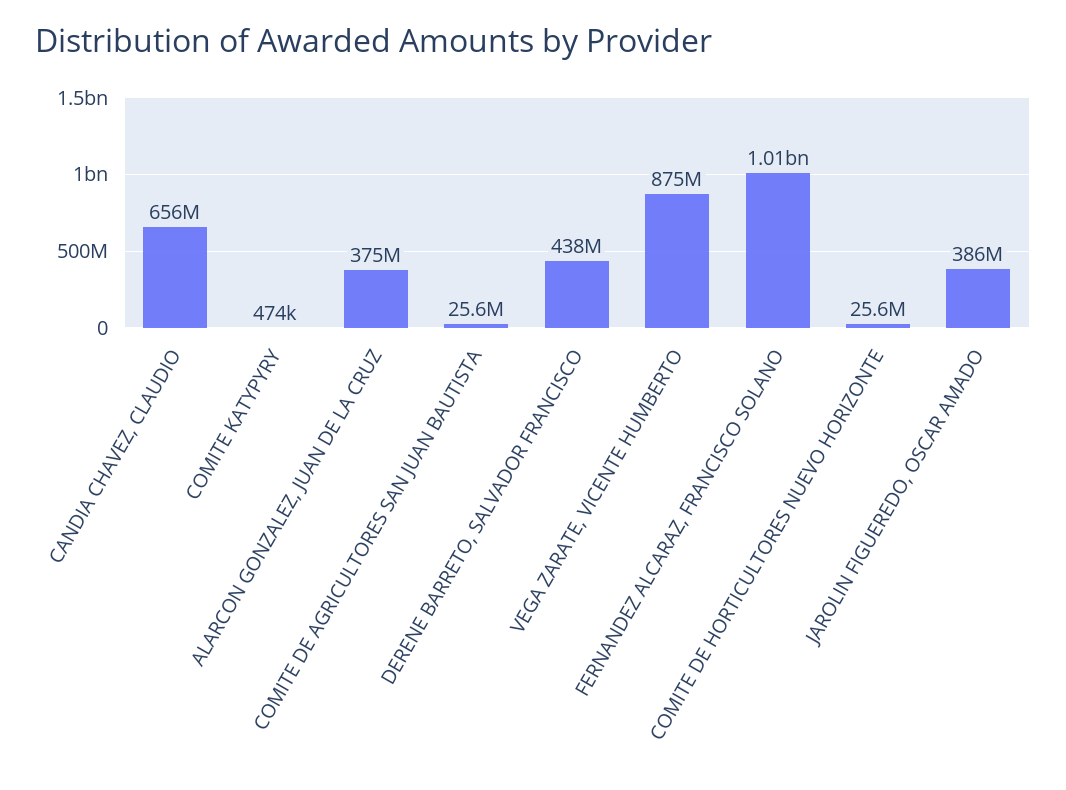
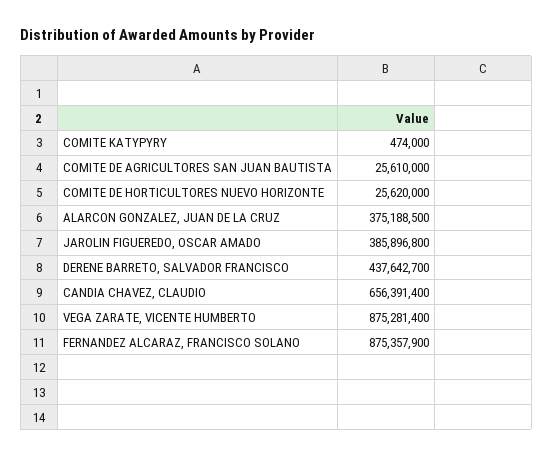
  {
    "CANDIA CHAVEZ, CLAUDIO": 656391400,
    "COMITE KATYPYRY": 474000,
    "ALARCON GONZALEZ, JUAN DE LA CRUZ": 375188500,
    "COMITE DE AGRICULTORES SAN JUAN BAUTISTA": 25610000,
    "DERENE BARRETO, SALVADOR FRANCISCO": 437642700,
    "VEGA ZARATE, VICENTE HUMBERTO": 875281400,
-   "FERNANDEZ ALCARAZ, FRANCISCO SOLANO": 1010000000,
+   "FERNANDEZ ALCARAZ, FRANCISCO SOLANO": 875357900,
    "COMITE DE HORTICULTORES NUEVO HORIZONTE": 25620000,
    "JAROLIN FIGUEREDO, OSCAR AMADO": 385896800
  }

